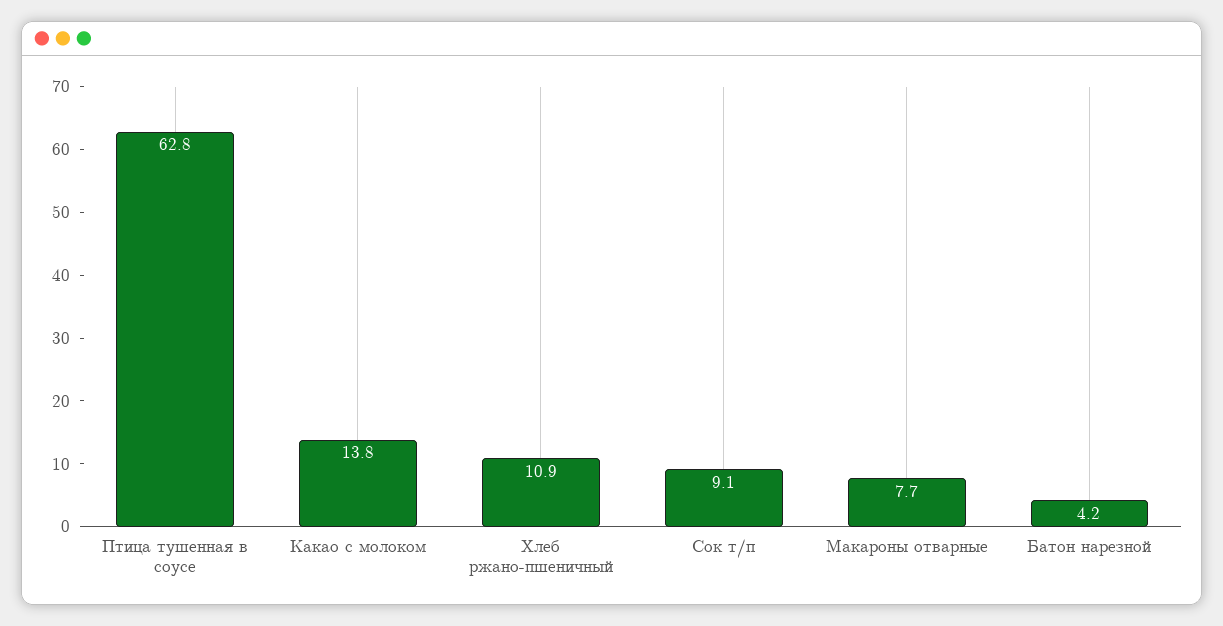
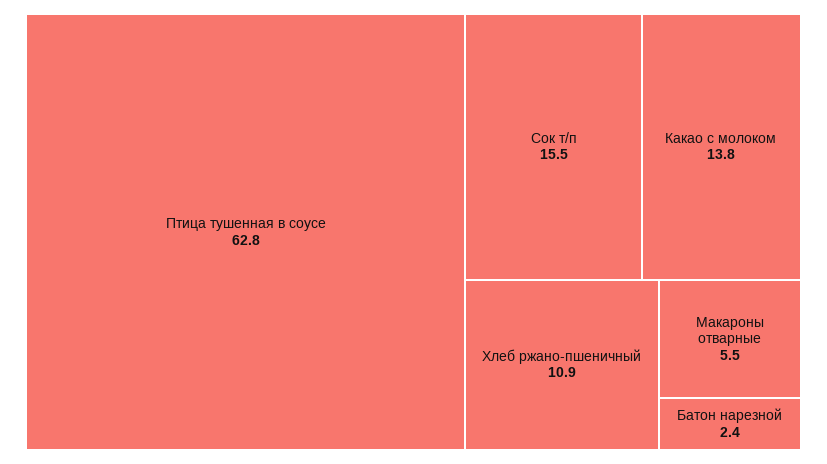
  {
    "Птица тушенная в соусе": 62.8,
    "Какао с молоком": 13.8,
    "Хлеб ржано-пшеничный": 10.9,
-   "Сок т/п": 9.1,
+   "Сок т/п": 15.5,
-   "Макароны отварные": 7.7,
+   "Макароны отварные": 5.5,
-   "Батон нарезной": 4.2
+   "Батон нарезной": 2.4
  }

